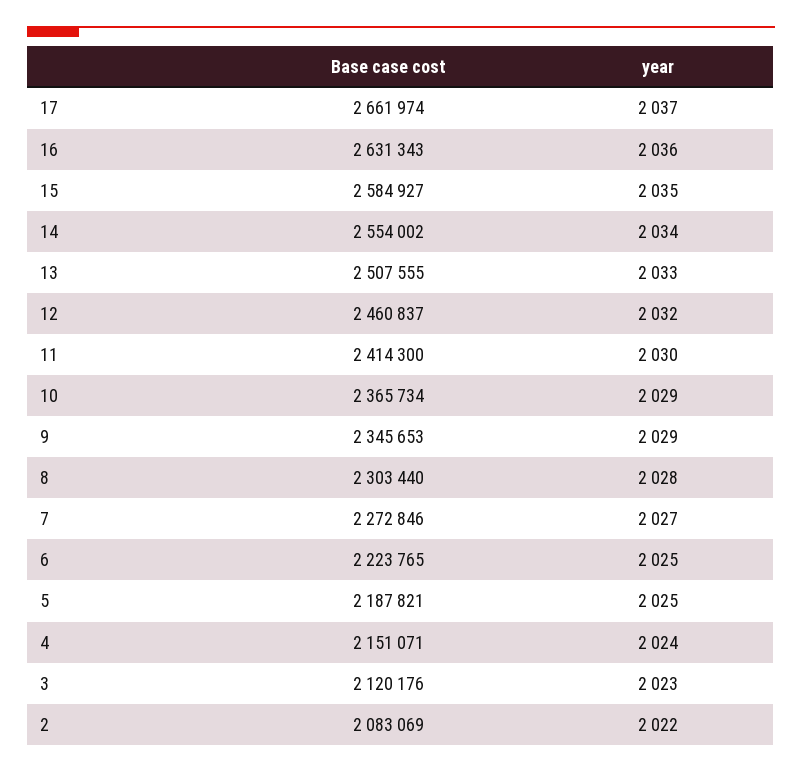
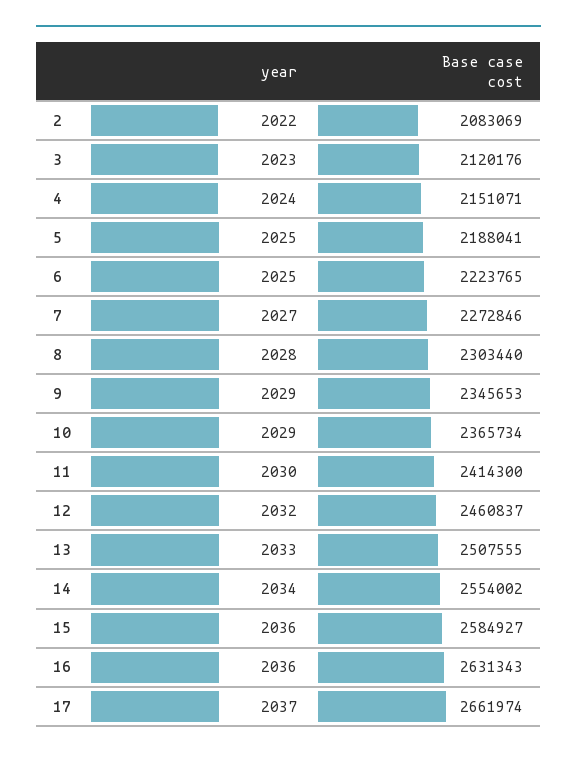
  {
    "Base case cost": {
      "17": 2661974,
      "16": 2631343,
      "15": 2584927,
      "14": 2554002,
      "13": 2507555,
      "12": 2460837,
      "11": 2414300,
      "10": 2365734,
      "9": 2345653,
      "8": 2303440,
      "7": 2272846,
      "6": 2223765,
-     "5": 2187821,
+     "5": 2188041,
      "4": 2151071,
      "3": 2120176,
      "2": 2083069
    },
    "year": {
      "17": 2037,
      "16": 2036,
-     "15": 2035,
+     "15": 2036,
      "14": 2034,
      "13": 2033,
      "12": 2032,
      "11": 2030,
      "10": 2029,
      "9": 2029,
      "8": 2028,
      "7": 2027,
      "6": 2025,
      "5": 2025,
      "4": 2024,
      "3": 2023,
      "2": 2022
    }
  }

